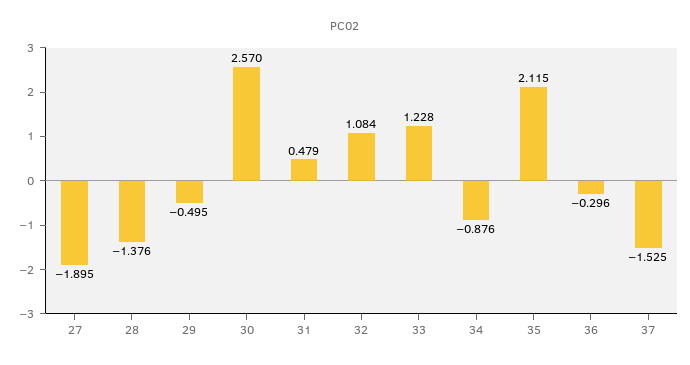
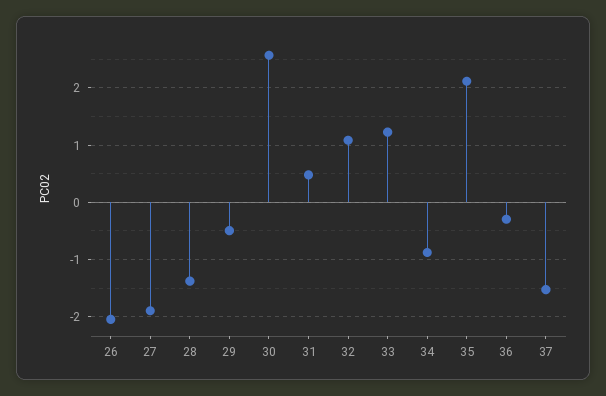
  {
    "27": -1.895,
    "28": -1.376,
    "29": -0.495,
    "30": 2.57,
    "31": 0.479,
    "32": 1.084,
    "33": 1.228,
    "34": -0.876,
    "35": 2.115,
    "36": -0.296,
-   "37": -1.525
+   "37": -1.525,
+   "26": -2
  }

